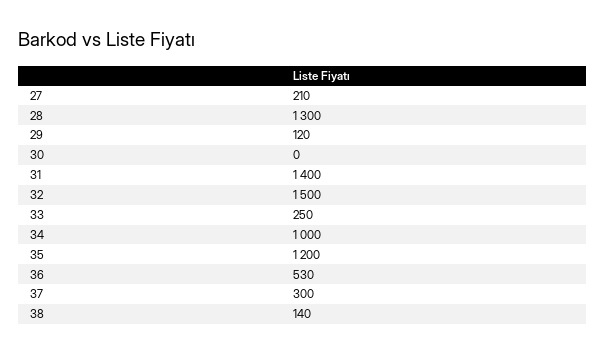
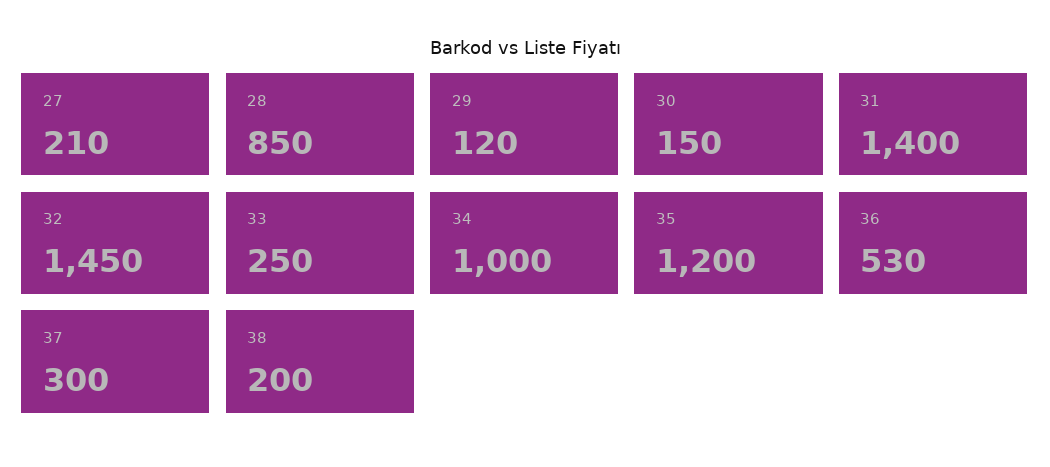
  {
    "27": 210,
-   "28": 1300,
+   "28": 850,
    "29": 120,
-   "30": 0,
+   "30": 150,
    "31": 1400,
-   "32": 1500,
+   "32": 1450,
    "33": 250,
    "34": 1000,
    "35": 1200,
    "36": 530,
    "37": 300,
-   "38": 140
+   "38": 200
  }

